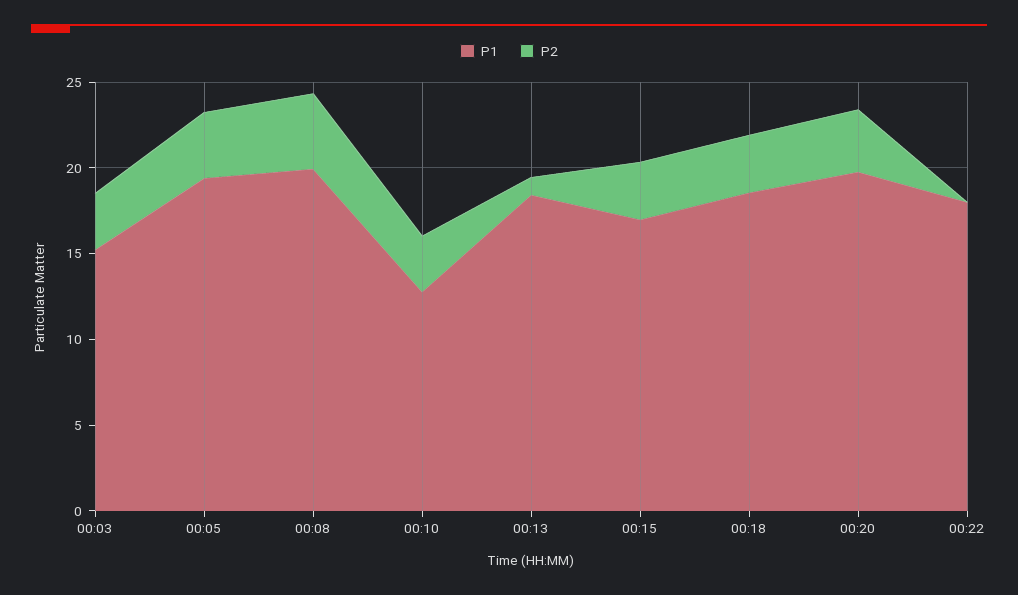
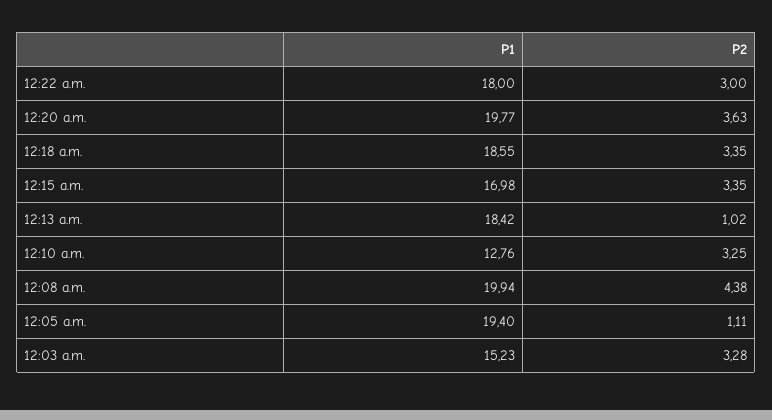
  {
    "P1": {
      "00:03": 15.23,
      "00:05": 19.4,
      "00:08": 19.94,
      "00:10": 12.76,
      "00:13": 18.42,
      "00:15": 16.98,
      "00:18": 18.55,
      "00:20": 19.77,
      "00:22": 18
    },
    "P2": {
      "00:03": 3.28,
-     "00:05": 4,
+     "00:05": 1.11,
      "00:08": 4.38,
      "00:10": 3.25,
      "00:13": 1.02,
      "00:15": 3.35,
      "00:18": 3.35,
      "00:20": 3.63,
-     "00:22": 0
+     "00:22": 3
    }
  }

